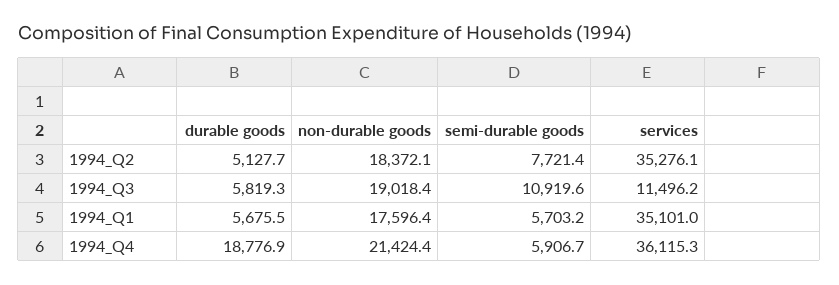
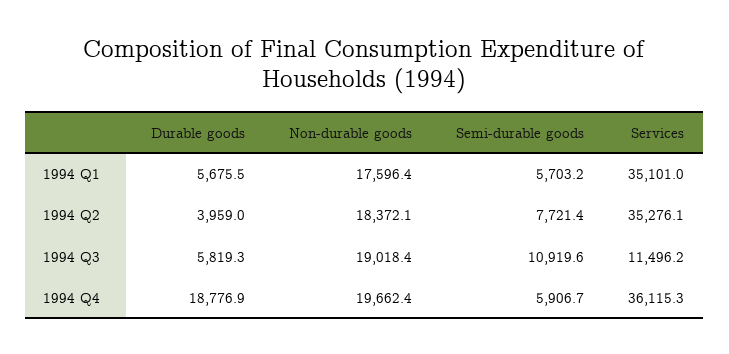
  {
    "durable goods": {
-     "1994_Q2": 5127.7,
+     "1994_Q2": 3959,
      "1994_Q3": 5819.3,
      "1994_Q1": 5675.5,
      "1994_Q4": 18776.9
    },
    "non-durable goods": {
      "1994_Q2": 18372.1,
      "1994_Q3": 19018.4,
      "1994_Q1": 17596.4,
-     "1994_Q4": 21424.4
+     "1994_Q4": 19662.4
    },
    "semi-durable goods": {
      "1994_Q2": 7721.4,
      "1994_Q3": 10919.6,
      "1994_Q1": 5703.2,
      "1994_Q4": 5906.7
    },
    "services": {
      "1994_Q2": 35276.1,
      "1994_Q3": 11496.2,
      "1994_Q1": 35101,
      "1994_Q4": 36115.3
    }
  }

